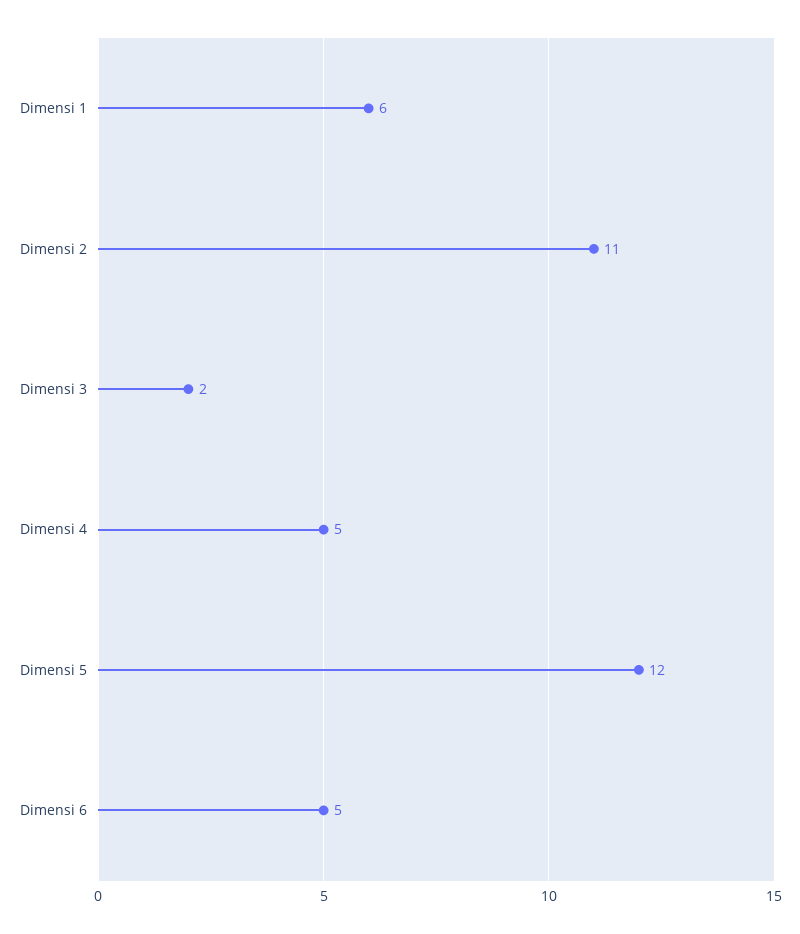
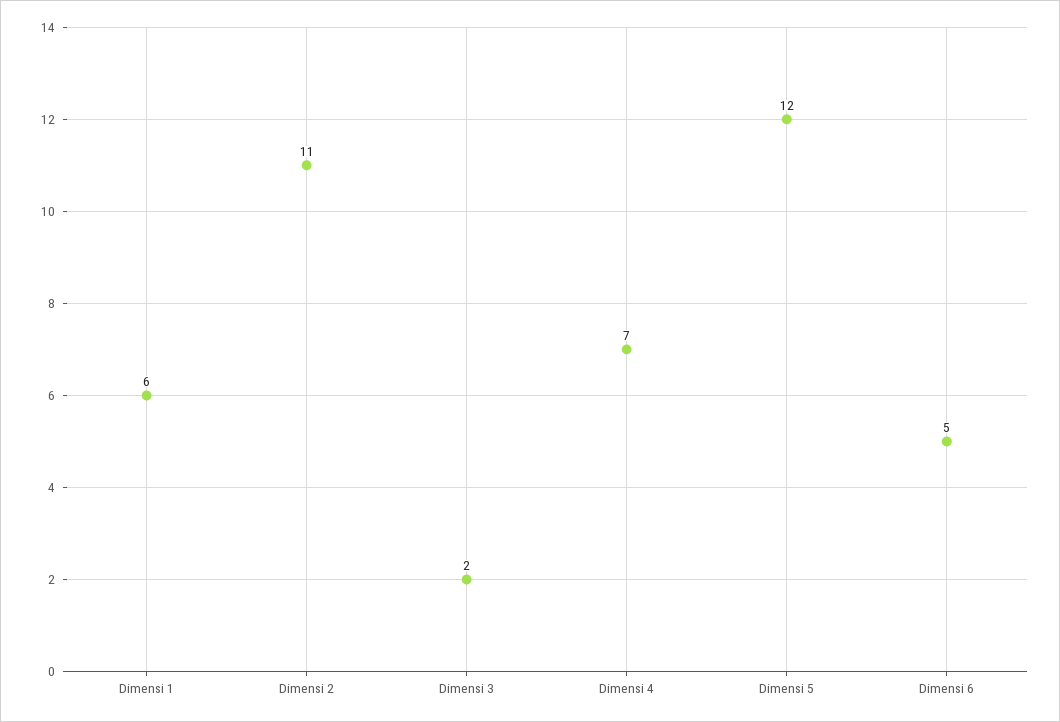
  {
    "Dimensi 1": 6,
    "Dimensi 2": 11,
    "Dimensi 3": 2,
-   "Dimensi 4": 5,
+   "Dimensi 4": 7,
    "Dimensi 5": 12,
    "Dimensi 6": 5
  }

